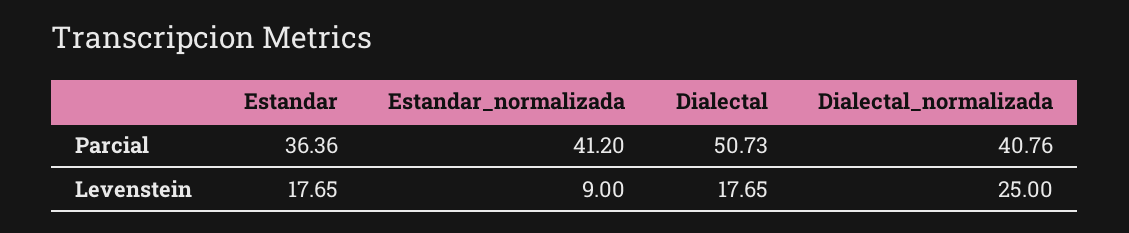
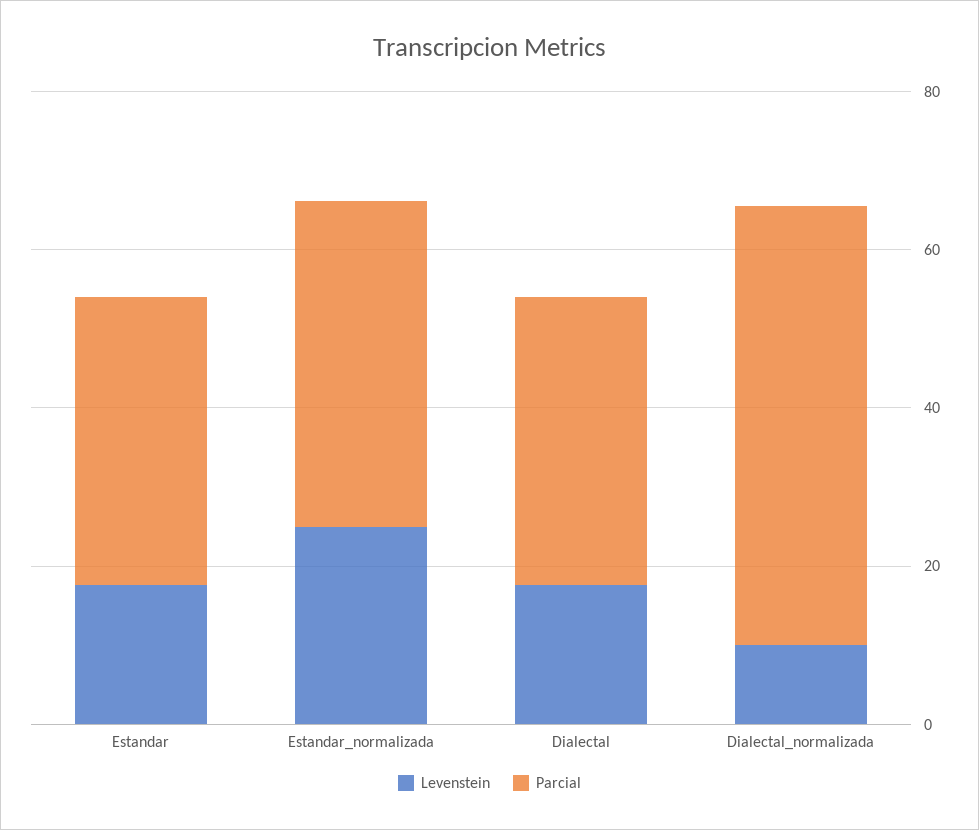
  {
    "Parcial": {
      "Estandar": 36.36,
      "Estandar_normalizada": 41.2,
-     "Dialectal": 50.73,
+     "Dialectal": 35,
-     "Dialectal_normalizada": 40.76
+     "Dialectal_normalizada": 55
    },
    "Levenstein": {
      "Estandar": 17.65,
-     "Estandar_normalizada": 9,
+     "Estandar_normalizada": 25,
      "Dialectal": 17.65,
-     "Dialectal_normalizada": 25
+     "Dialectal_normalizada": 10
    }
  }

